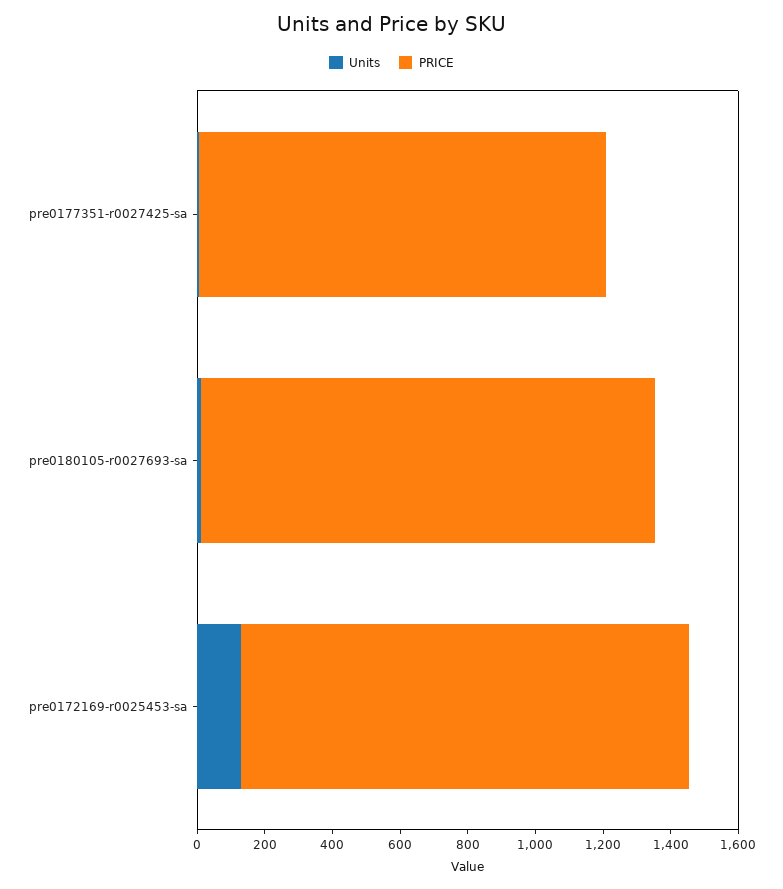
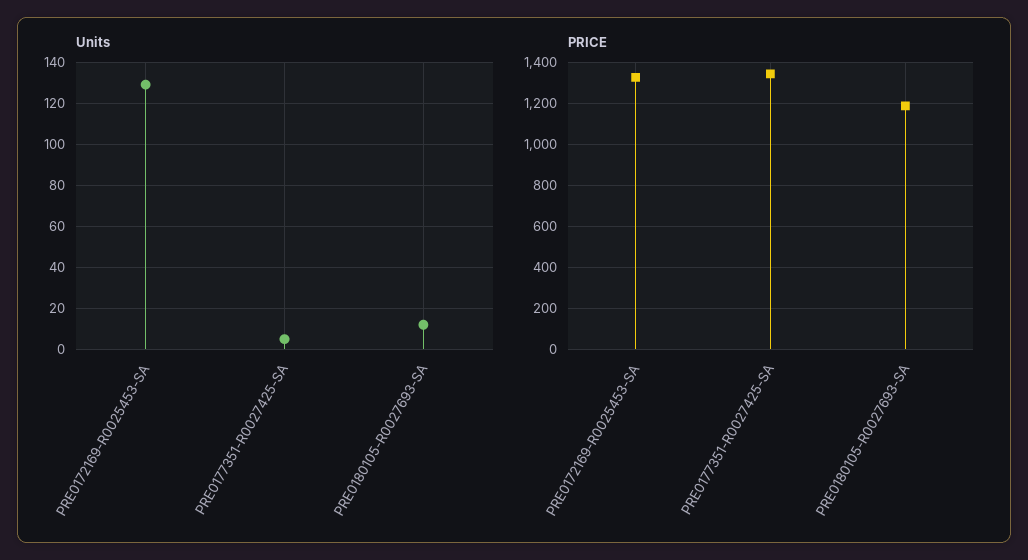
  {
    "Units": {
      "pre0177351-r0027425-sa": 5,
      "pre0180105-r0027693-sa": 10,
      "pre0172169-r0025453-sa": 130
    },
    "PRICE": {
-     "pre0177351-r0027425-sa": 1200,
+     "pre0177351-r0027425-sa": 1350,
-     "pre0180105-r0027693-sa": 1350,
+     "pre0180105-r0027693-sa": 1200,
      "pre0172169-r0025453-sa": 1350
    }
  }

